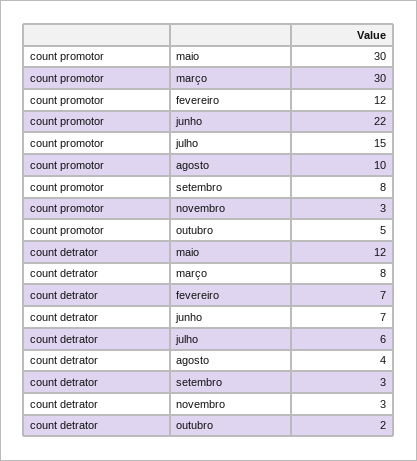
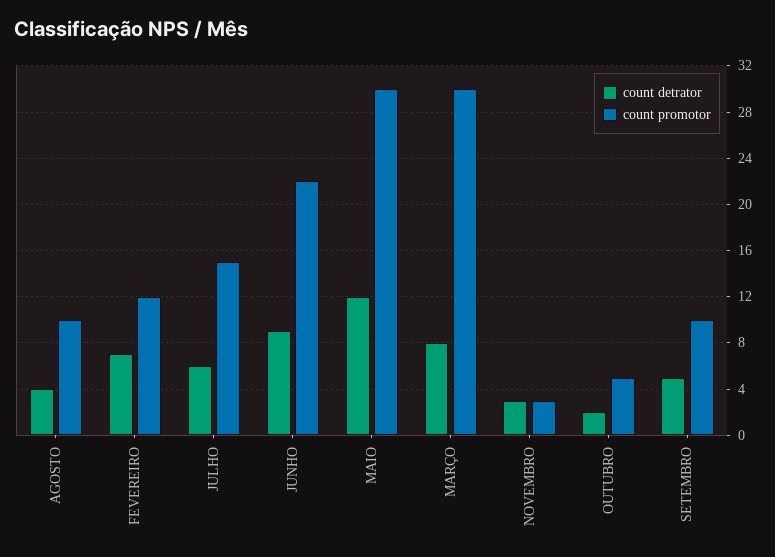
  {
    "count promotor": {
      "maio": 30,
      "março": 30,
      "fevereiro": 12,
      "junho": 22,
      "julho": 15,
      "agosto": 10,
-     "setembro": 8,
+     "setembro": 10,
      "novembro": 3,
      "outubro": 5
    },
    "count detrator": {
      "maio": 12,
      "março": 8,
      "fevereiro": 7,
-     "junho": 7,
+     "junho": 9,
      "julho": 6,
      "agosto": 4,
-     "setembro": 3,
+     "setembro": 5,
      "novembro": 3,
      "outubro": 2
    }
  }

